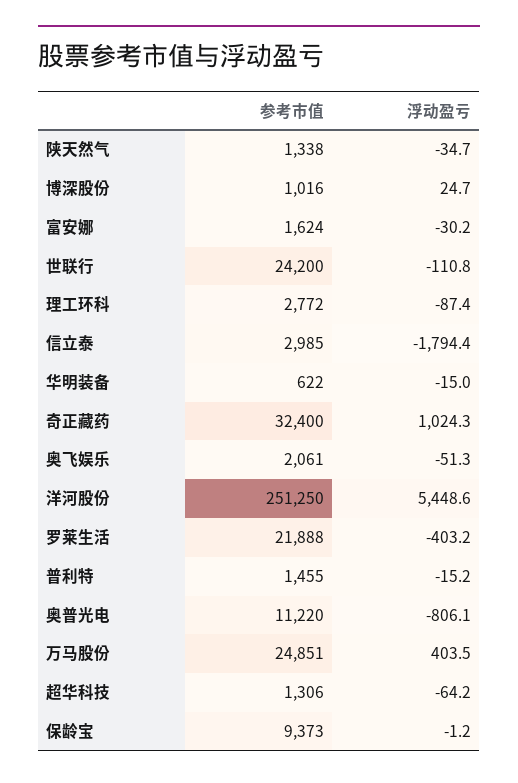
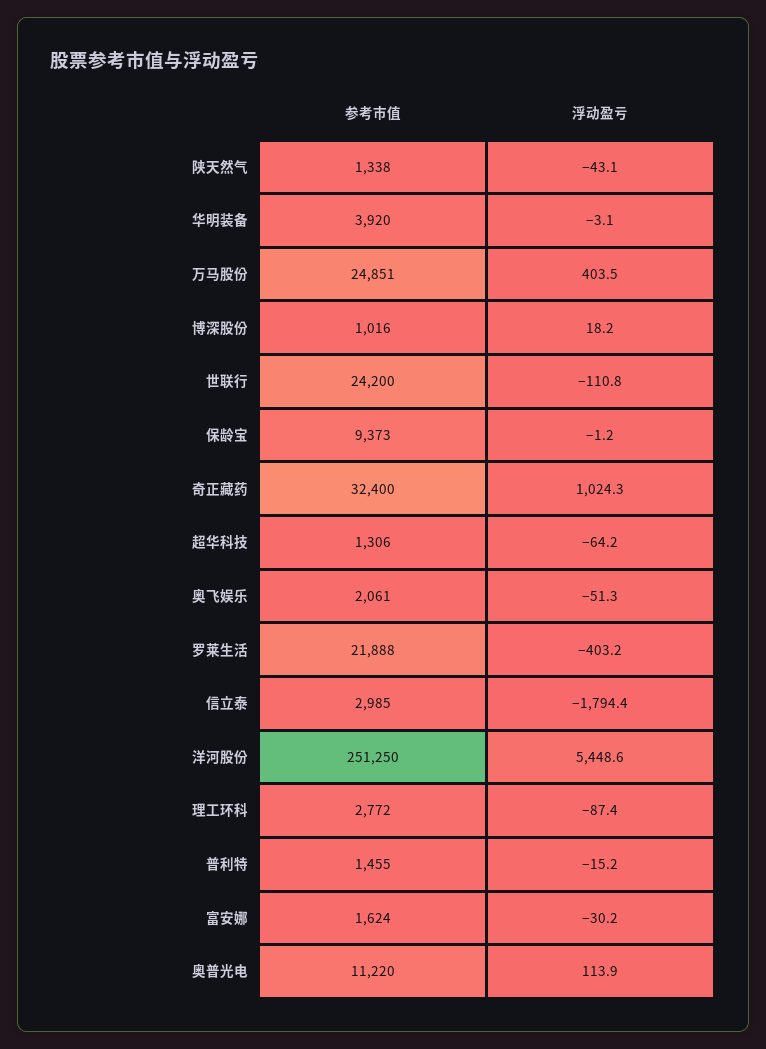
  {
    "参考市值": {
      "陕天然气": 1338,
      "博深股份": 1016,
      "富安娜": 1624,
      "世联行": 24200,
      "理工环科": 2772,
      "信立泰": 2985,
-     "华明装备": 622,
+     "华明装备": 3920,
      "奇正藏药": 32400,
      "奥飞娱乐": 2061,
      "洋河股份": 251250,
      "罗莱生活": 21888,
      "普利特": 1455,
      "奥普光电": 11220,
      "万马股份": 24851,
      "超华科技": 1306,
      "保龄宝": 9373
    },
    "浮动盈亏": {
-     "陕天然气": -34.7,
+     "陕天然气": -43.1,
-     "博深股份": 24.7,
+     "博深股份": 18.2,
      "富安娜": -30.2,
      "世联行": -110.8,
      "理工环科": -87.4,
      "信立泰": -1794.4,
-     "华明装备": -15,
+     "华明装备": -3.1,
      "奇正藏药": 1024.3,
      "奥飞娱乐": -51.3,
      "洋河股份": 5448.6,
      "罗莱生活": -403.2,
      "普利特": -15.2,
-     "奥普光电": -806.1,
+     "奥普光电": 113.9,
      "万马股份": 403.5,
      "超华科技": -64.2,
      "保龄宝": -1.2
    }
  }

